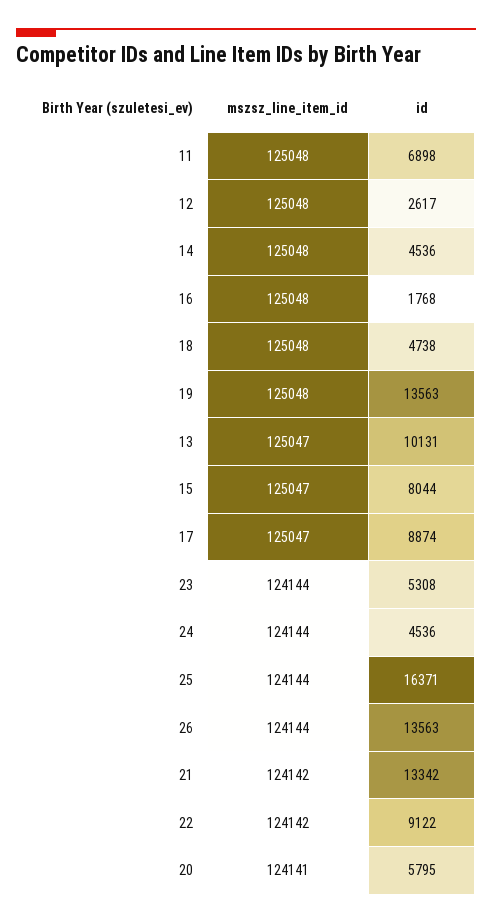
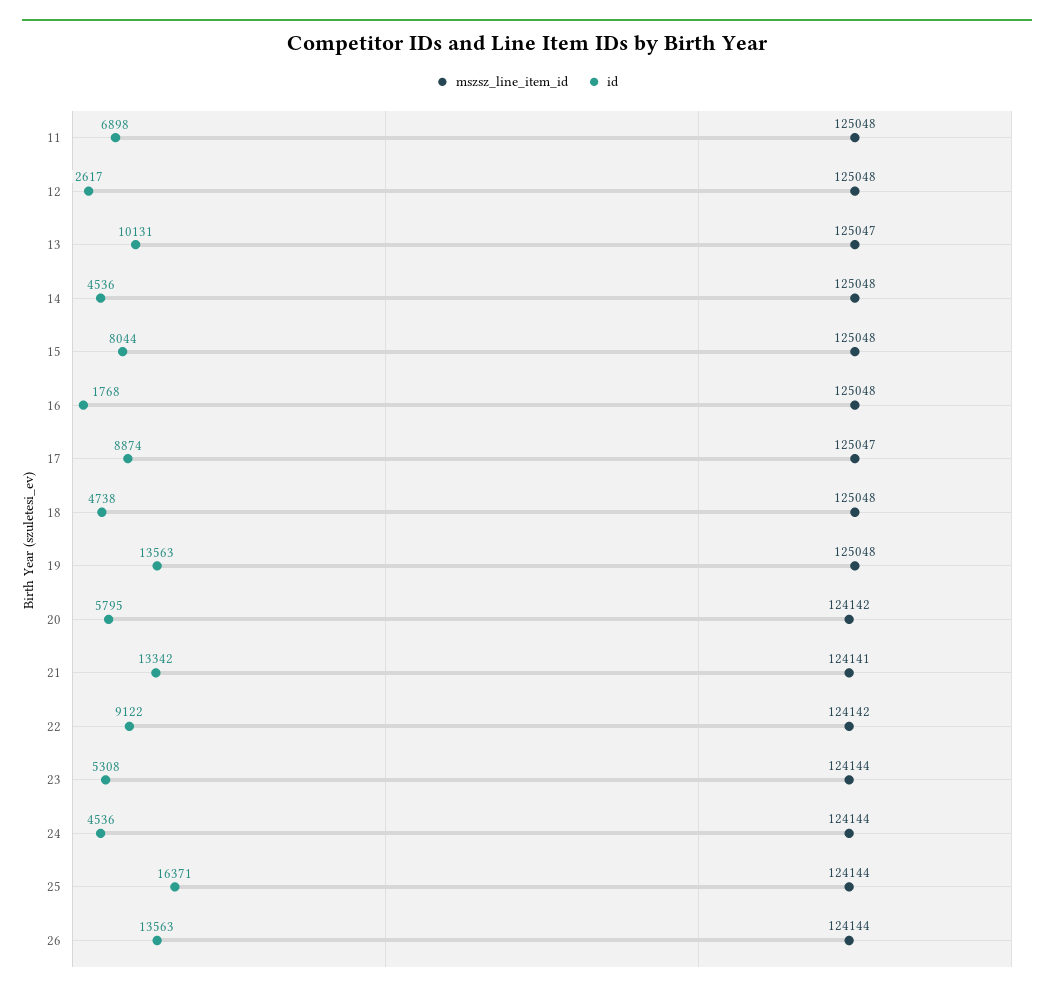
  {
    "mszsz_line_item_id": {
      "11": 125048,
      "12": 125048,
      "14": 125048,
      "16": 125048,
      "18": 125048,
      "19": 125048,
      "13": 125047,
-     "15": 125047,
+     "15": 125048,
      "17": 125047,
      "23": 124144,
      "24": 124144,
      "25": 124144,
      "26": 124144,
-     "21": 124142,
+     "21": 124141,
      "22": 124142,
-     "20": 124141
+     "20": 124142
    },
    "id": {
      "11": 6898,
      "12": 2617,
      "14": 4536,
      "16": 1768,
      "18": 4738,
      "19": 13563,
      "13": 10131,
      "15": 8044,
      "17": 8874,
      "23": 5308,
      "24": 4536,
      "25": 16371,
      "26": 13563,
      "21": 13342,
      "22": 9122,
      "20": 5795
    }
  }

